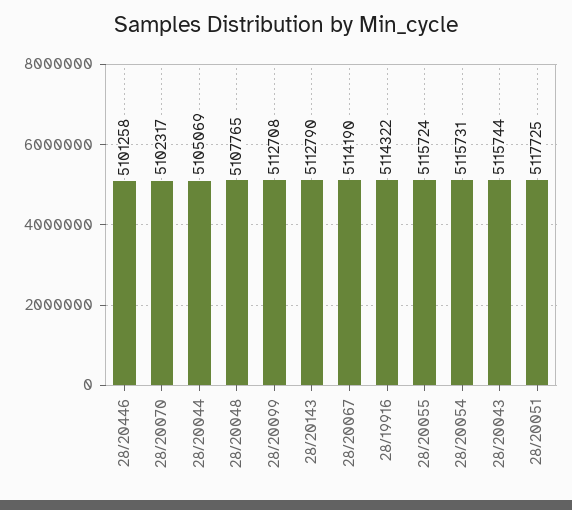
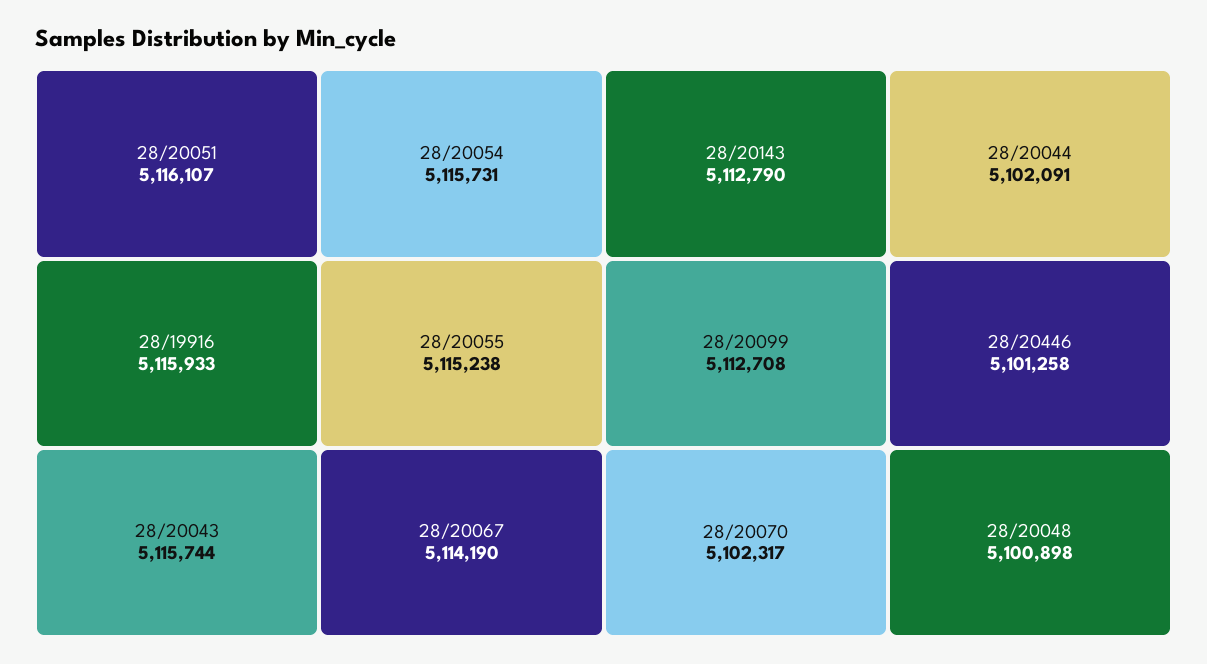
  {
    "28/20446": 5101258,
    "28/20070": 5102317,
-   "28/20044": 5105069,
+   "28/20044": 5102091,
-   "28/20048": 5107765,
+   "28/20048": 5100898,
    "28/20099": 5112708,
    "28/20143": 5112790,
    "28/20067": 5114190,
-   "28/19916": 5114322,
+   "28/19916": 5115933,
-   "28/20055": 5115724,
+   "28/20055": 5115238,
    "28/20054": 5115731,
    "28/20043": 5115744,
-   "28/20051": 5117725
+   "28/20051": 5116107
  }

